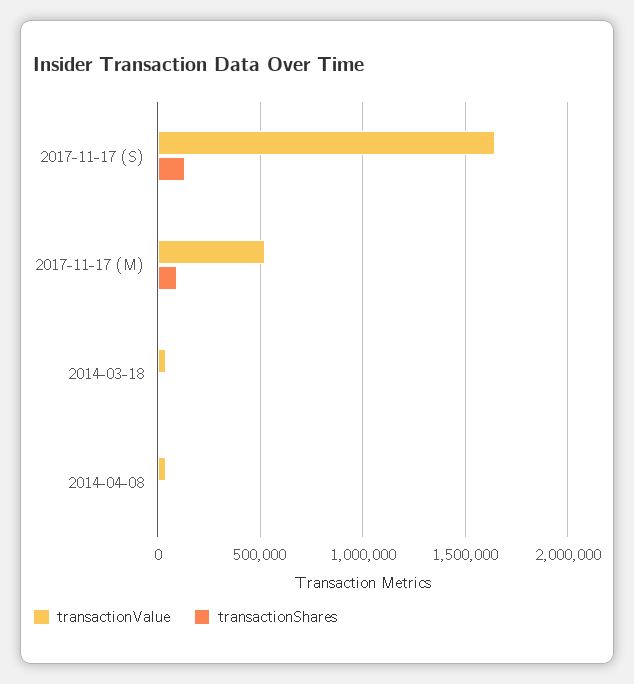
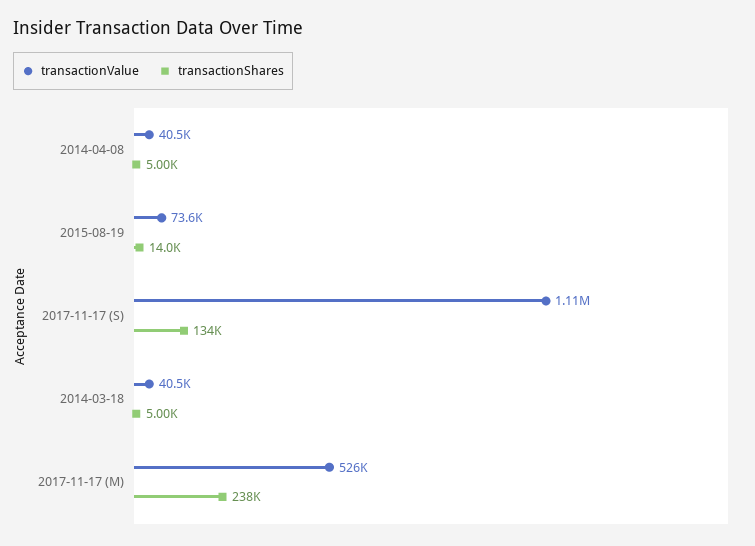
  {
    "transactionValue": {
-     "2017-11-17 (S)": 1650000,
+     "2017-11-17 (S)": 1110000,
      "2017-11-17 (M)": 526000,
      "2014-03-18": 40500,
-     "2014-04-08": 40500
+     "2014-04-08": 40500,
+     "2015-08-19": 73600
    },
    "transactionShares": {
      "2017-11-17 (S)": 134000,
-     "2017-11-17 (M)": 100000,
+     "2017-11-17 (M)": 238000,
      "2014-03-18": 5000,
-     "2014-04-08": 5000
+     "2014-04-08": 5000,
+     "2015-08-19": 14000
    }
  }

